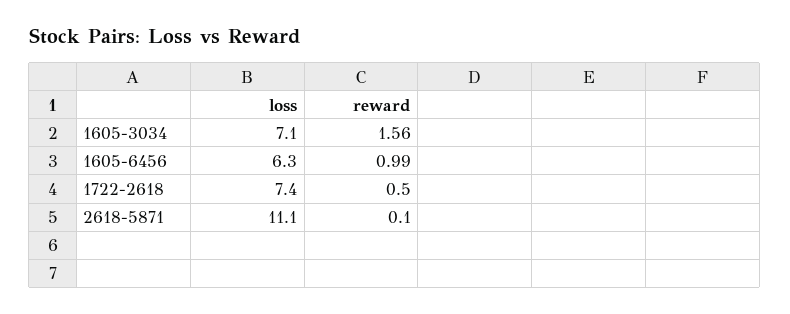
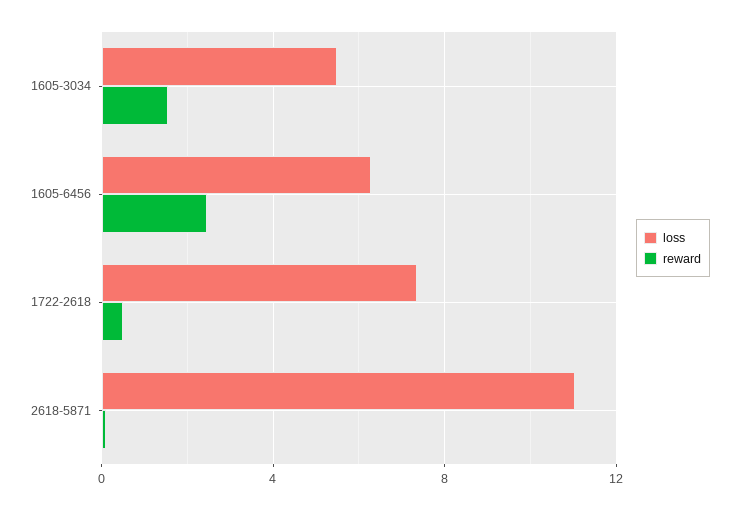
  {
    "loss": {
-     "1605-3034": 7.1,
+     "1605-3034": 5.5,
      "1605-6456": 6.3,
      "1722-2618": 7.4,
      "2618-5871": 11.1
    },
    "reward": {
      "1605-3034": 1.56,
-     "1605-6456": 0.99,
+     "1605-6456": 2.5,
      "1722-2618": 0.5,
      "2618-5871": 0.1
    }
  }

